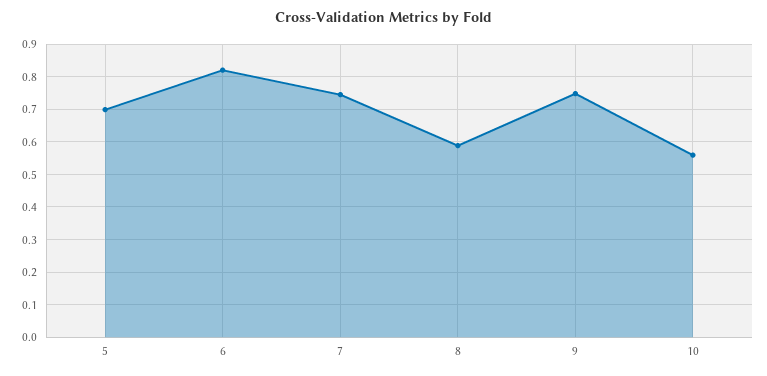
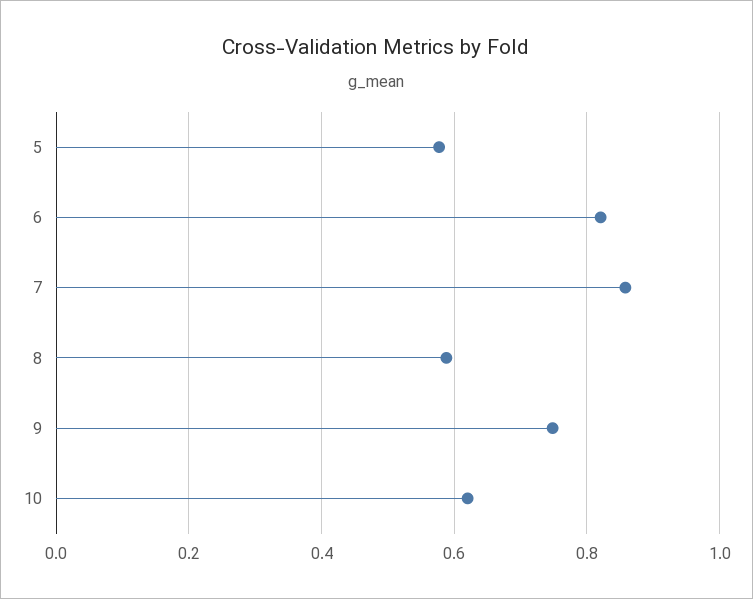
  {
-   "5": 0.7,
+   "5": 0.58,
    "6": 0.82,
-   "7": 0.74,
+   "7": 0.86,
    "8": 0.58,
    "9": 0.74,
-   "10": 0.56
+   "10": 0.62
  }

